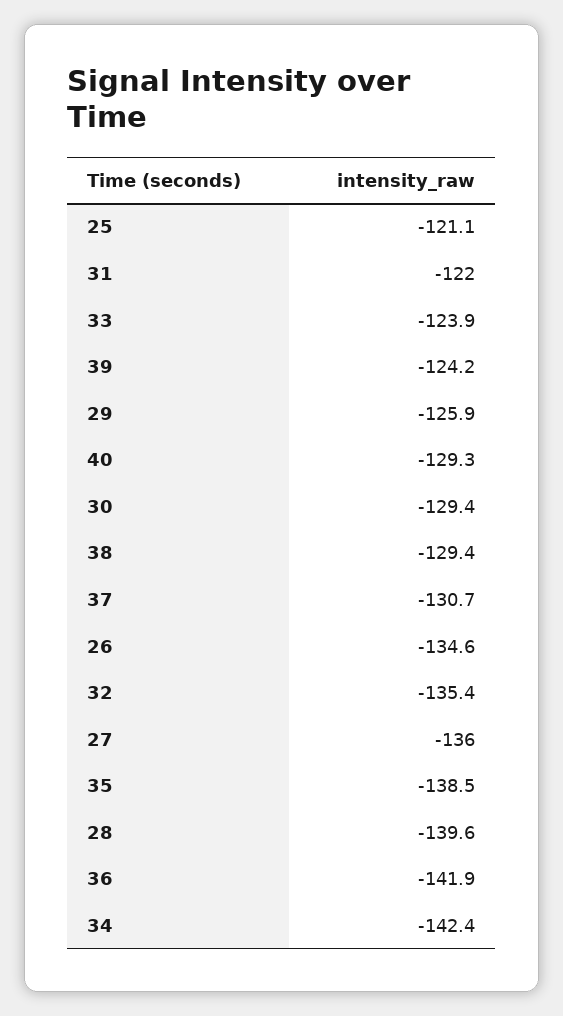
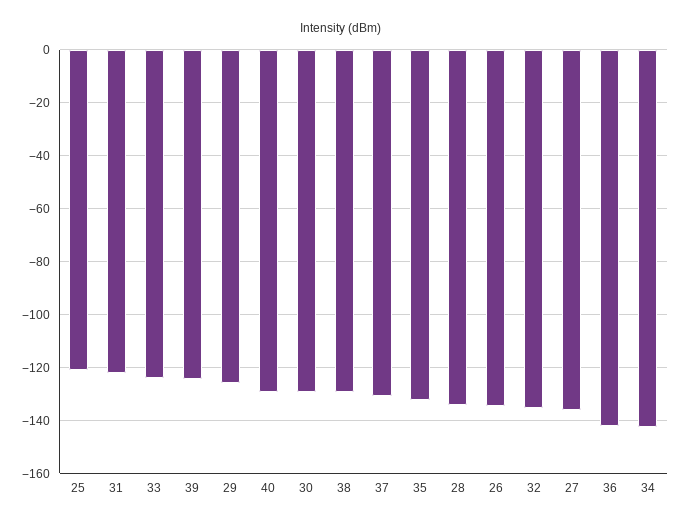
  {
    "25": -121.1,
    "31": -122,
    "33": -123.9,
    "39": -124.2,
    "29": -125.9,
    "40": -129.3,
    "30": -129.4,
    "38": -129.4,
    "37": -130.7,
    "26": -134.6,
    "32": -135.4,
    "27": -136,
-   "35": -138.5,
+   "35": -132.5,
-   "28": -139.6,
+   "28": -135,
    "36": -141.9,
    "34": -142.4
  }

